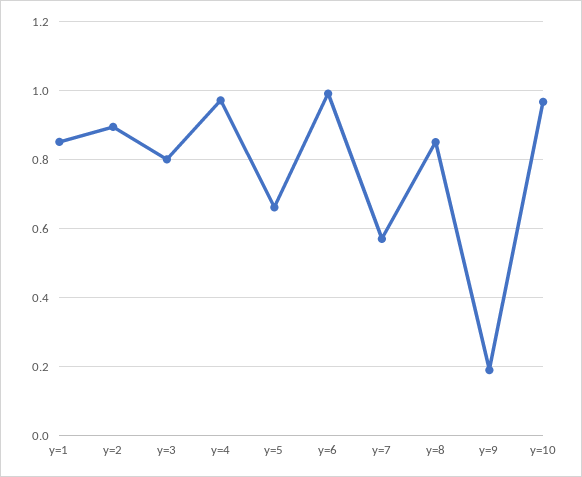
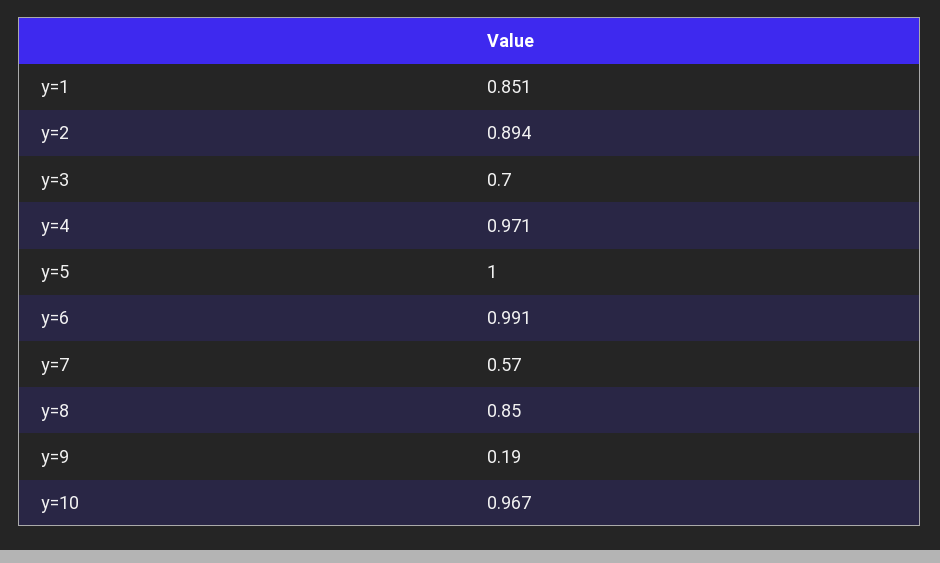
  {
    "y=1": 0.851,
    "y=2": 0.894,
-   "y=3": 0.8,
+   "y=3": 0.7,
    "y=4": 0.971,
-   "y=5": 0.66,
+   "y=5": 1,
    "y=6": 0.991,
    "y=7": 0.57,
    "y=8": 0.85,
    "y=9": 0.19,
    "y=10": 0.967
  }

